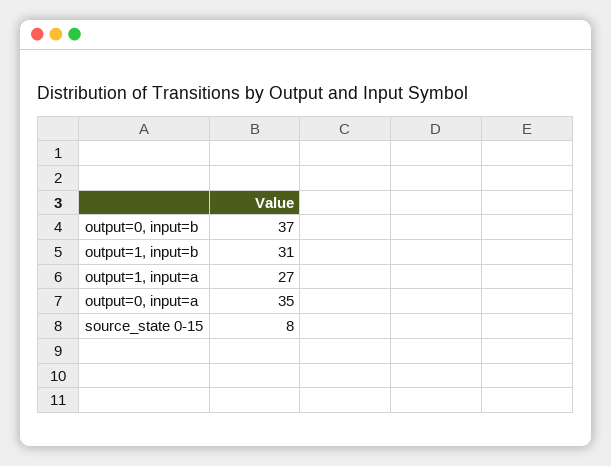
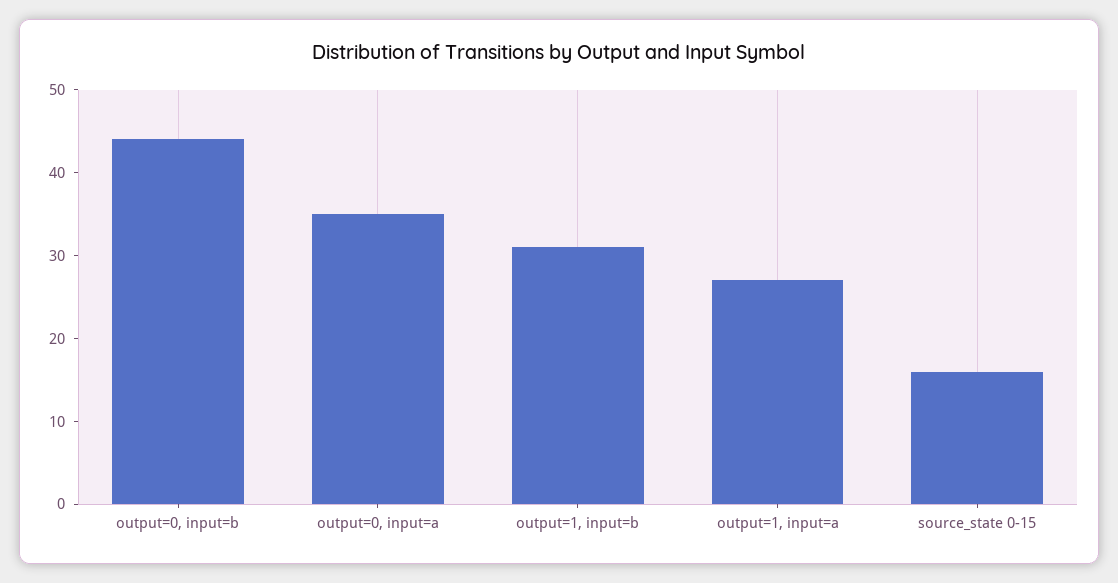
  {
-   "output=0, input=b": 37,
+   "output=0, input=b": 44,
    "output=1, input=b": 31,
    "output=1, input=a": 27,
    "output=0, input=a": 35,
-   "source_state 0-15": 8
+   "source_state 0-15": 16
  }

